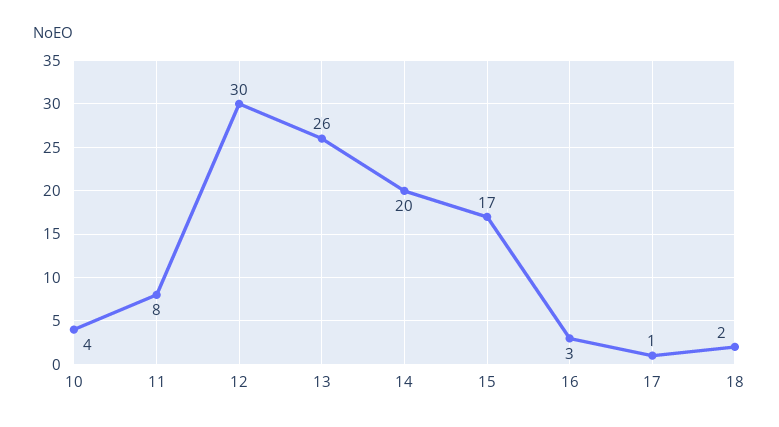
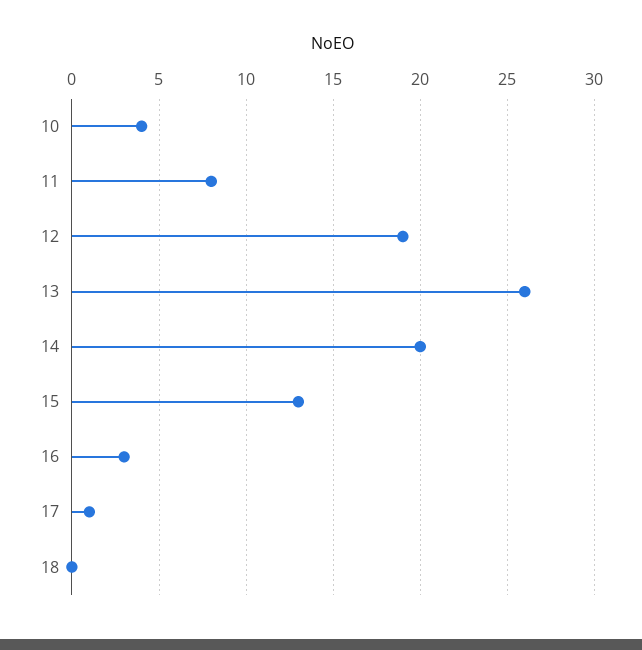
  {
    "10": 4,
    "11": 8,
-   "12": 30,
+   "12": 19,
    "13": 26,
    "14": 20,
-   "15": 17,
+   "15": 13,
    "16": 3,
    "17": 1,
-   "18": 2
+   "18": 0
  }

